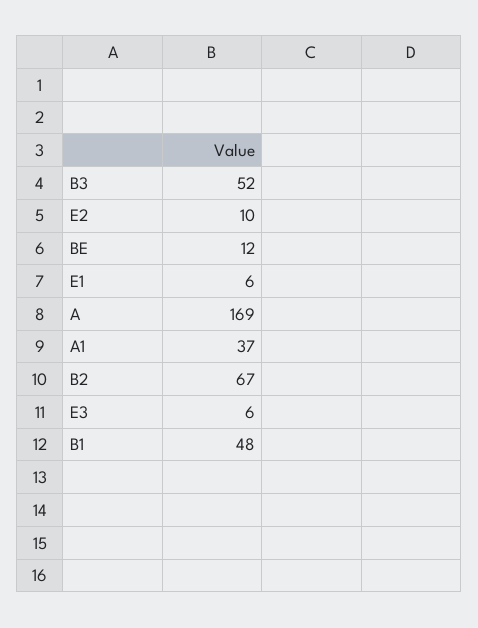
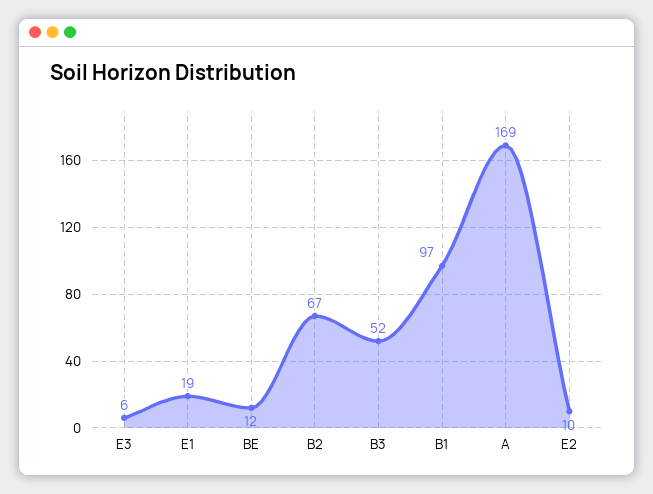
  {
    "B3": 52,
    "E2": 10,
    "BE": 12,
-   "E1": 6,
+   "E1": 19,
    "A": 169,
-   "A1": 37,
    "B2": 67,
    "E3": 6,
-   "B1": 48
+   "B1": 97
  }

